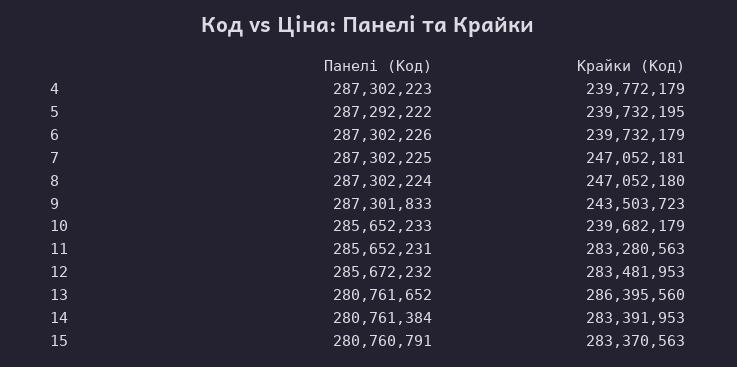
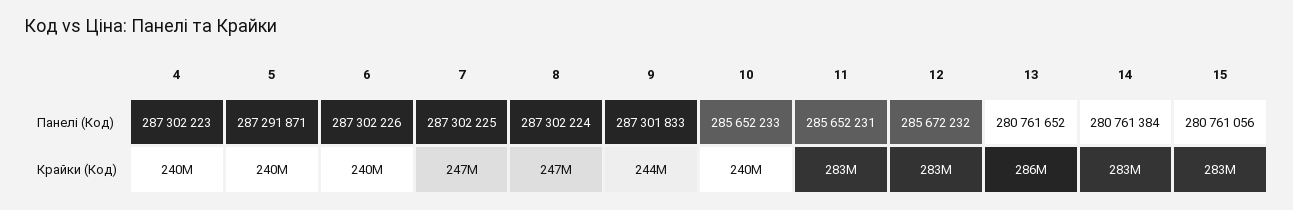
  {
    "Панелі (Код)": {
      "4": 287302223,
-     "5": 287292222,
+     "5": 287291871,
      "6": 287302226,
      "7": 287302225,
      "8": 287302224,
      "9": 287301833,
      "10": 285652233,
      "11": 285652231,
      "12": 285672232,
      "13": 280761652,
      "14": 280761384,
-     "15": 280760791
+     "15": 280761056
    },
    "Крайки (Код)": {
      "4": 239772179,
      "5": 239732195,
      "6": 239732179,
      "7": 247052181,
      "8": 247052180,
      "9": 243503723,
      "10": 239682179,
      "11": 283280563,
      "12": 283481953,
      "13": 286395560,
      "14": 283391953,
      "15": 283370563
    }
  }

